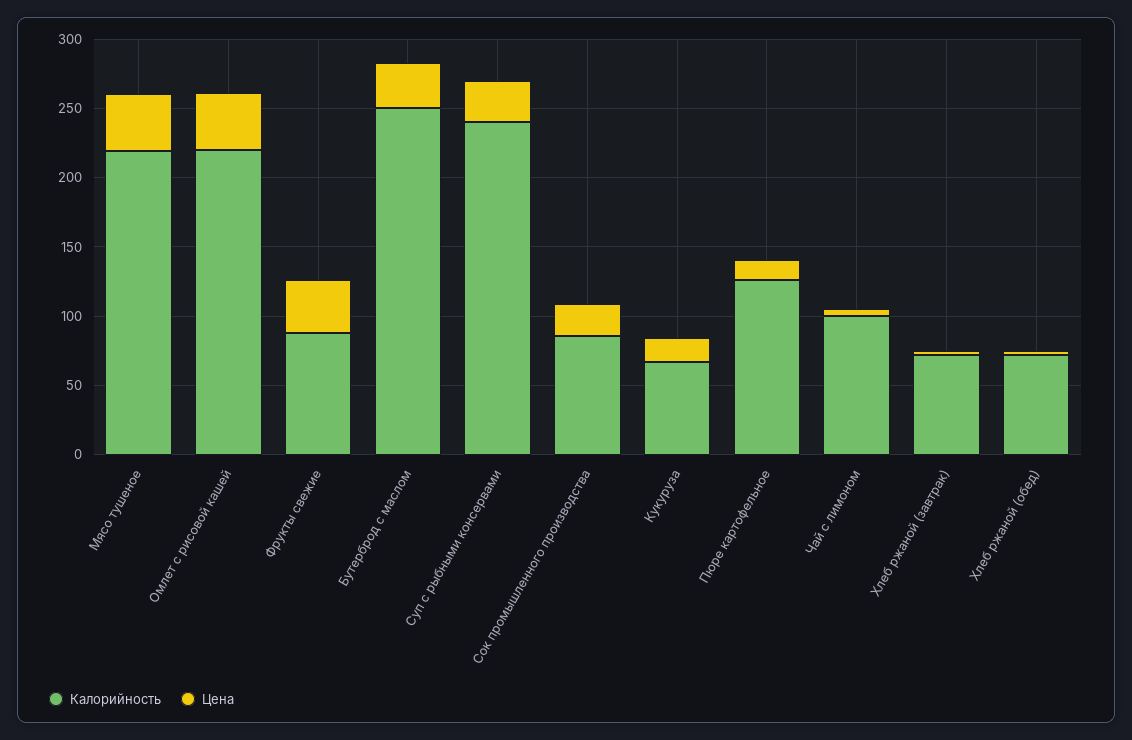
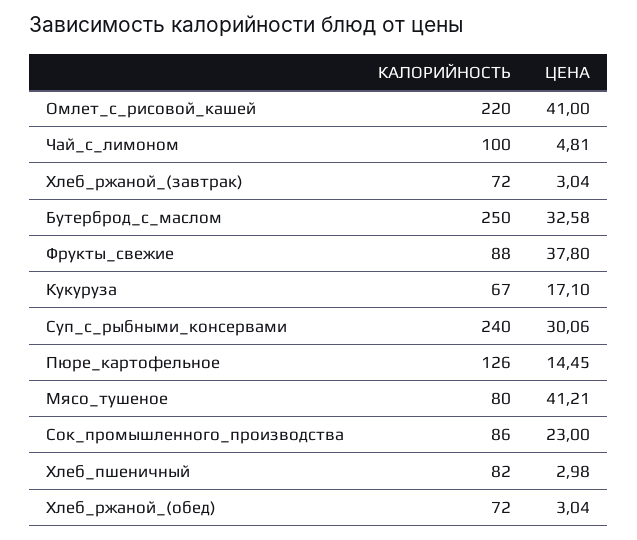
  {
    "Калорийность": {
-     "Мясо тушеное": 220,
+     "Мясо тушеное": 80,
      "Омлет с рисовой кашей": 220,
      "Фрукты свежие": 88,
      "Бутерброд с маслом": 250,
      "Суп с рыбными консервами": 240,
      "Сок промышленного производства": 86,
      "Кукуруза": 67,
      "Пюре картофельное": 126,
      "Чай с лимоном": 100,
      "Хлеб ржаной (завтрак)": 72,
-     "Хлеб ржаной (обед)": 72
+     "Хлеб ржаной (обед)": 72,
+     "Хлеб_пшеничный": 82
    },
    "Цена": {
      "Мясо тушеное": 41.21,
      "Омлет с рисовой кашей": 41,
      "Фрукты свежие": 37.8,
      "Бутерброд с маслом": 32.58,
      "Суп с рыбными консервами": 30.06,
      "Сок промышленного производства": 23,
      "Кукуруза": 17.1,
      "Пюре картофельное": 14.45,
      "Чай с лимоном": 4.81,
      "Хлеб ржаной (завтрак)": 3.04,
-     "Хлеб ржаной (обед)": 3.04
+     "Хлеб ржаной (обед)": 3.04,
+     "Хлеб_пшеничный": 2.98
    }
  }

